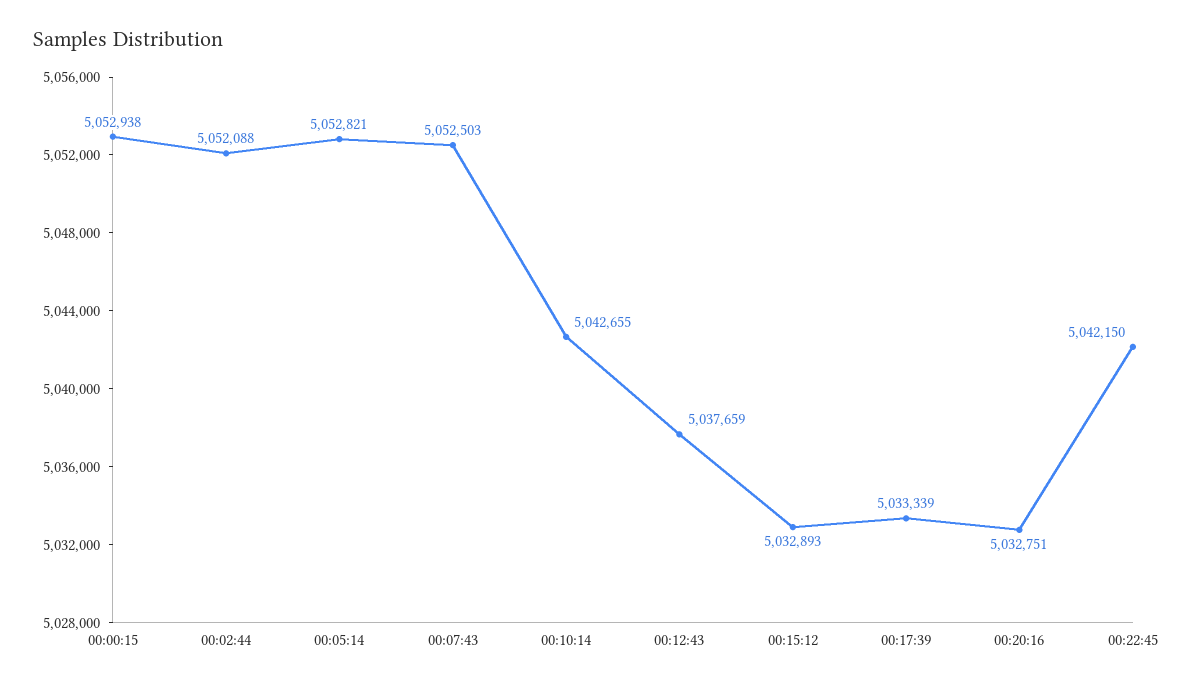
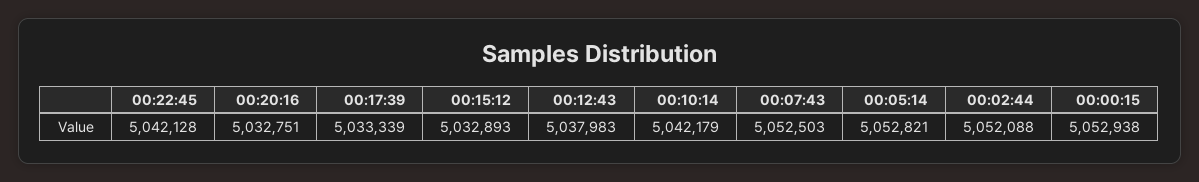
  {
    "00:00:15": 5052938,
    "00:02:44": 5052088,
    "00:05:14": 5052821,
    "00:07:43": 5052503,
-   "00:10:14": 5042655,
+   "00:10:14": 5042179,
-   "00:12:43": 5037659,
+   "00:12:43": 5037983,
    "00:15:12": 5032893,
    "00:17:39": 5033339,
    "00:20:16": 5032751,
-   "00:22:45": 5042150
+   "00:22:45": 5042128
  }

